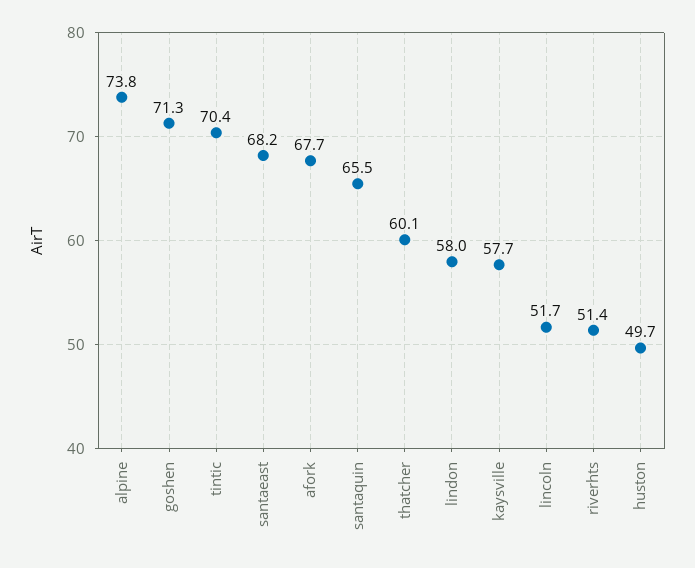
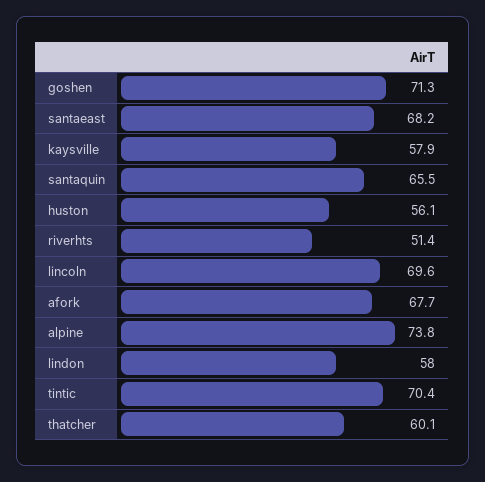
  {
    "alpine": 73.8,
    "goshen": 71.3,
    "tintic": 70.4,
    "santaeast": 68.2,
    "afork": 67.7,
    "santaquin": 65.5,
    "thatcher": 60.1,
    "lindon": 58,
-   "kaysville": 57.7,
+   "kaysville": 57.9,
-   "lincoln": 51.7,
+   "lincoln": 69.6,
    "riverhts": 51.4,
-   "huston": 49.7
+   "huston": 56.1
  }

